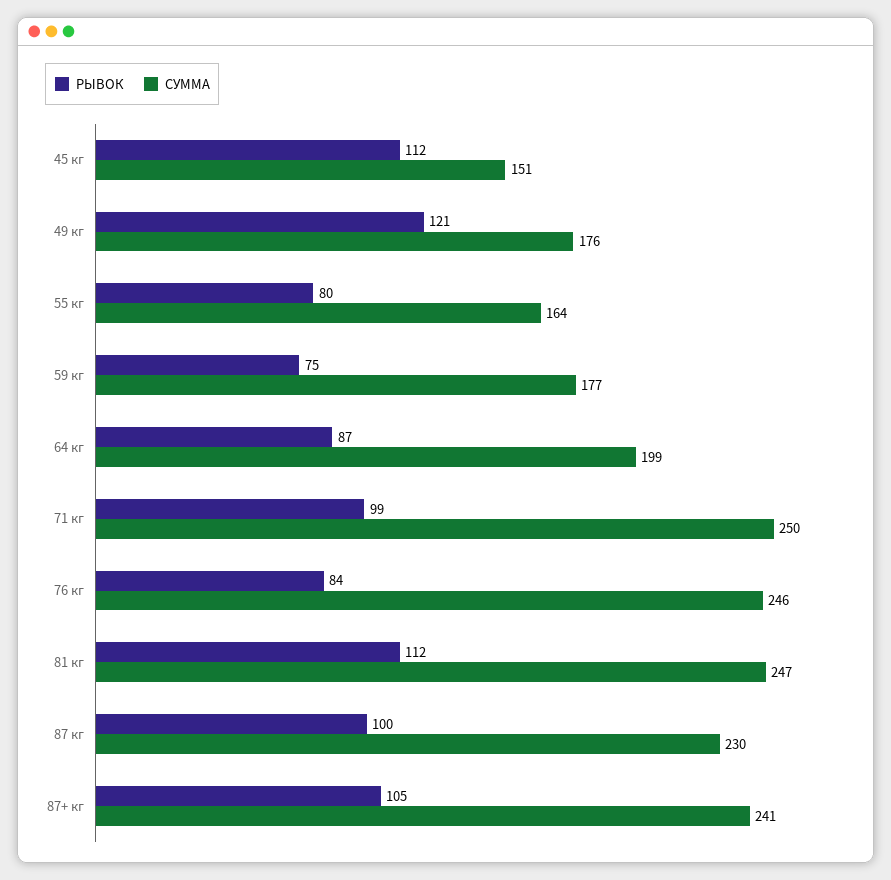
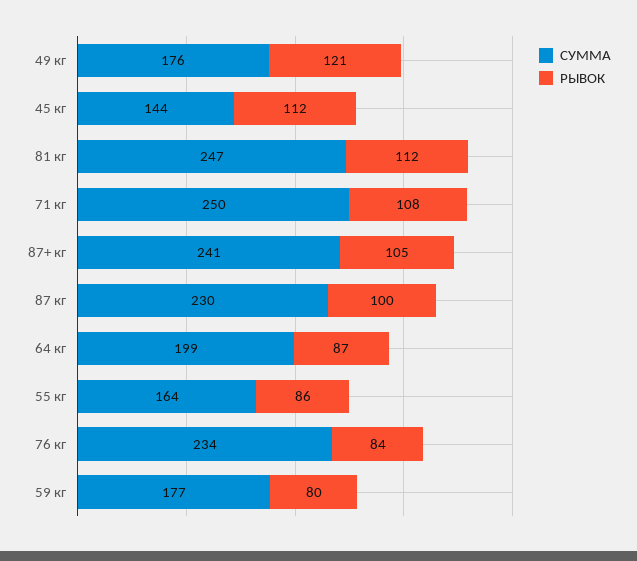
  {
    "РЫВОК": {
      "45 кг": 112,
      "49 кг": 121,
-     "55 кг": 80,
+     "55 кг": 86,
-     "59 кг": 75,
+     "59 кг": 80,
      "64 кг": 87,
-     "71 кг": 99,
+     "71 кг": 108,
      "76 кг": 84,
      "81 кг": 112,
      "87 кг": 100,
      "87+ кг": 105
    },
    "СУММА": {
-     "45 кг": 151,
+     "45 кг": 144,
      "49 кг": 176,
      "55 кг": 164,
      "59 кг": 177,
      "64 кг": 199,
      "71 кг": 250,
-     "76 кг": 246,
+     "76 кг": 234,
      "81 кг": 247,
      "87 кг": 230,
      "87+ кг": 241
    }
  }

